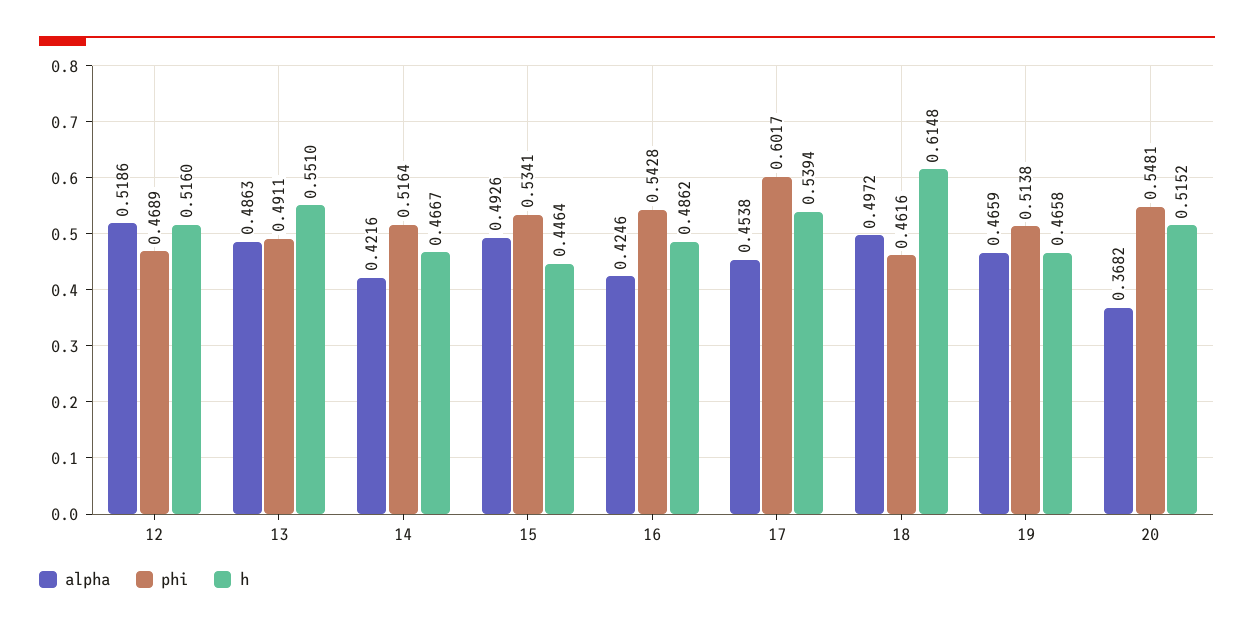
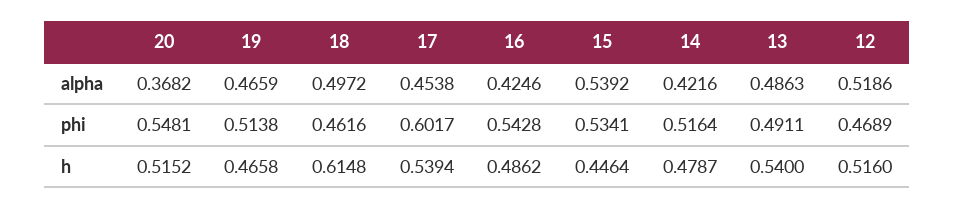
  {
    "alpha": {
      "12": 0.5186,
      "13": 0.4863,
      "14": 0.4216,
-     "15": 0.4926,
+     "15": 0.5392,
      "16": 0.4246,
      "17": 0.4538,
      "18": 0.4972,
      "19": 0.4659,
      "20": 0.3682
    },
    "phi": {
      "12": 0.4689,
      "13": 0.4911,
      "14": 0.5164,
      "15": 0.5341,
      "16": 0.5428,
      "17": 0.6017,
      "18": 0.4616,
      "19": 0.5138,
      "20": 0.5481
    },
    "h": {
      "12": 0.516,
-     "13": 0.551,
+     "13": 0.54,
-     "14": 0.4667,
+     "14": 0.4787,
      "15": 0.4464,
      "16": 0.4862,
      "17": 0.5394,
      "18": 0.6148,
      "19": 0.4658,
      "20": 0.5152
    }
  }

